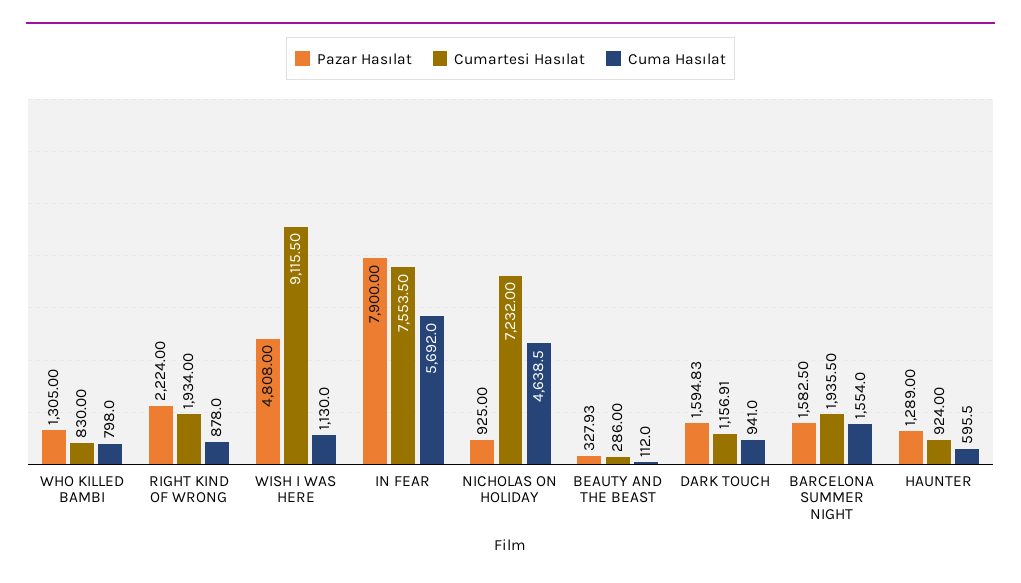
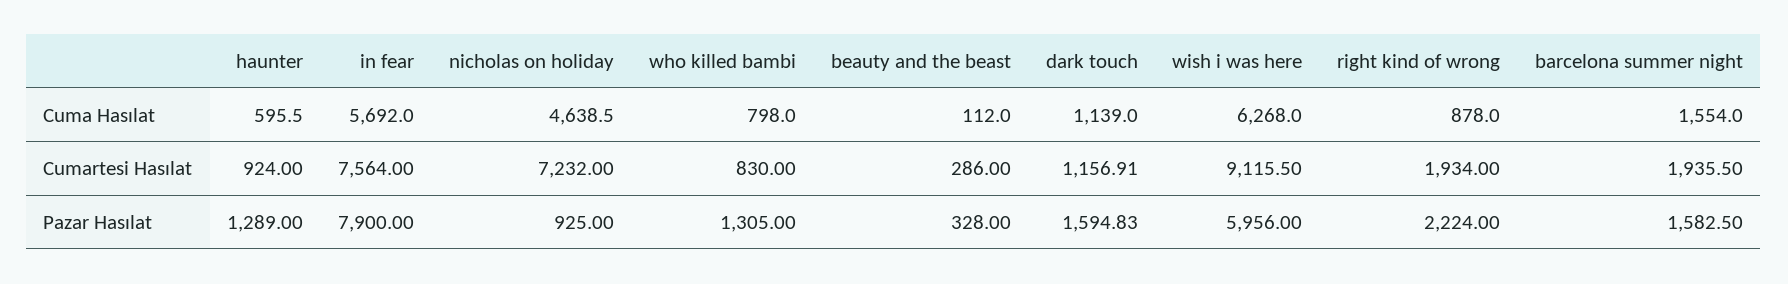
  {
    "Pazar Hasılat": {
      "WHO KILLED BAMBI": 1305,
      "RIGHT KIND OF WRONG": 2224,
-     "WISH I WAS HERE": 4808,
+     "WISH I WAS HERE": 5956,
      "IN FEAR": 7900,
      "NICHOLAS ON HOLIDAY": 925,
-     "BEAUTY AND THE BEAST": 327.93,
+     "BEAUTY AND THE BEAST": 328,
      "DARK TOUCH": 1594.83,
      "BARCELONA SUMMER NIGHT": 1582.5,
      "HAUNTER": 1289
    },
    "Cumartesi Hasılat": {
      "WHO KILLED BAMBI": 830,
      "RIGHT KIND OF WRONG": 1934,
      "WISH I WAS HERE": 9115.5,
-     "IN FEAR": 7553.5,
+     "IN FEAR": 7564,
      "NICHOLAS ON HOLIDAY": 7232,
      "BEAUTY AND THE BEAST": 286,
      "DARK TOUCH": 1156.91,
      "BARCELONA SUMMER NIGHT": 1935.5,
      "HAUNTER": 924
    },
    "Cuma Hasılat": {
      "WHO KILLED BAMBI": 798,
      "RIGHT KIND OF WRONG": 878,
-     "WISH I WAS HERE": 1130,
+     "WISH I WAS HERE": 6268,
      "IN FEAR": 5692,
      "NICHOLAS ON HOLIDAY": 4638.5,
      "BEAUTY AND THE BEAST": 112,
-     "DARK TOUCH": 941,
+     "DARK TOUCH": 1139,
      "BARCELONA SUMMER NIGHT": 1554,
      "HAUNTER": 595.5
    }
  }

